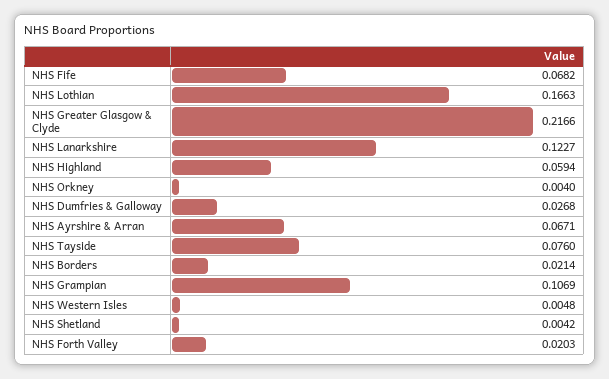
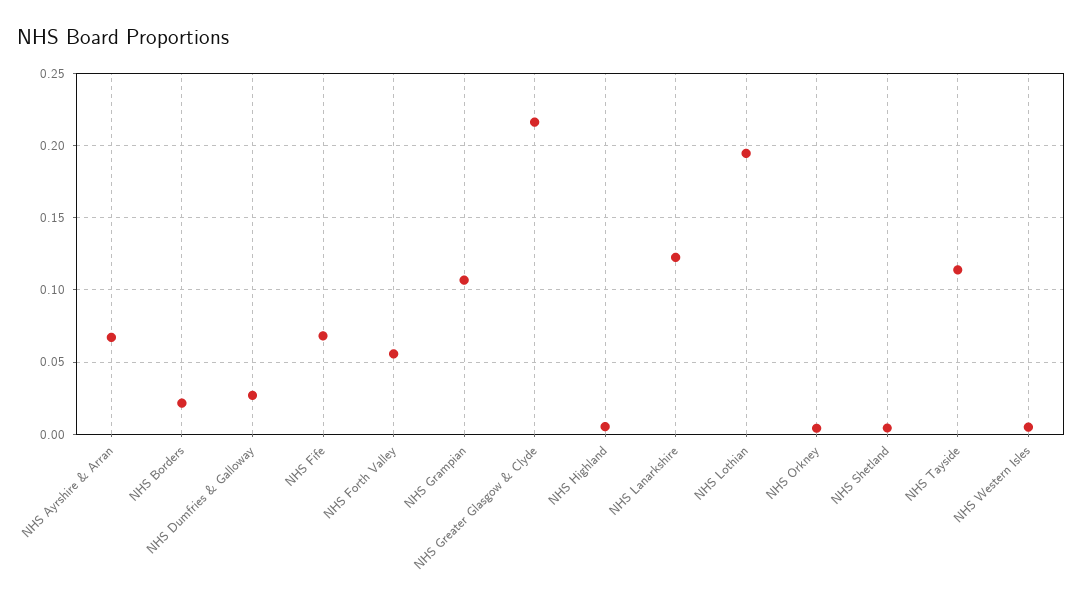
  {
    "NHS Fife": 0.0682,
-   "NHS Lothian": 0.1663,
+   "NHS Lothian": 0.195,
    "NHS Greater Glasgow & Clyde": 0.2166,
    "NHS Lanarkshire": 0.1227,
-   "NHS Highland": 0.0594,
+   "NHS Highland": 0.005,
    "NHS Orkney": 0.004,
    "NHS Dumfries & Galloway": 0.0268,
    "NHS Ayrshire & Arran": 0.0671,
-   "NHS Tayside": 0.076,
+   "NHS Tayside": 0.115,
    "NHS Borders": 0.0214,
    "NHS Grampian": 0.1069,
    "NHS Western Isles": 0.0048,
    "NHS Shetland": 0.0042,
-   "NHS Forth Valley": 0.0203
+   "NHS Forth Valley": 0.055
  }

